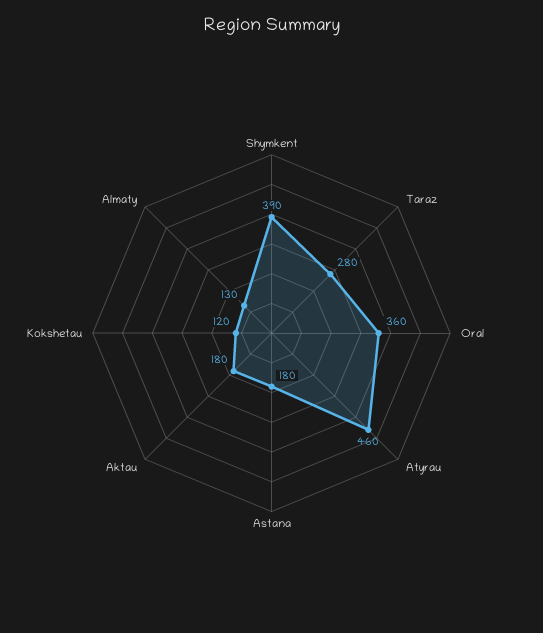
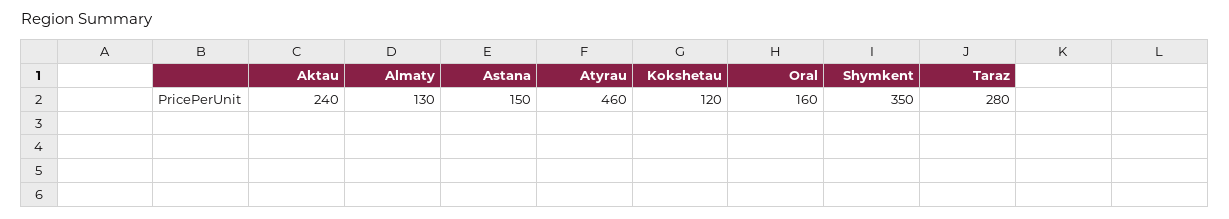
  {
-   "Shymkent": 390,
+   "Shymkent": 350,
    "Taraz": 280,
-   "Oral": 360,
+   "Oral": 160,
    "Atyrau": 460,
-   "Astana": 180,
+   "Astana": 150,
-   "Aktau": 180,
+   "Aktau": 240,
    "Kokshetau": 120,
    "Almaty": 130
  }

